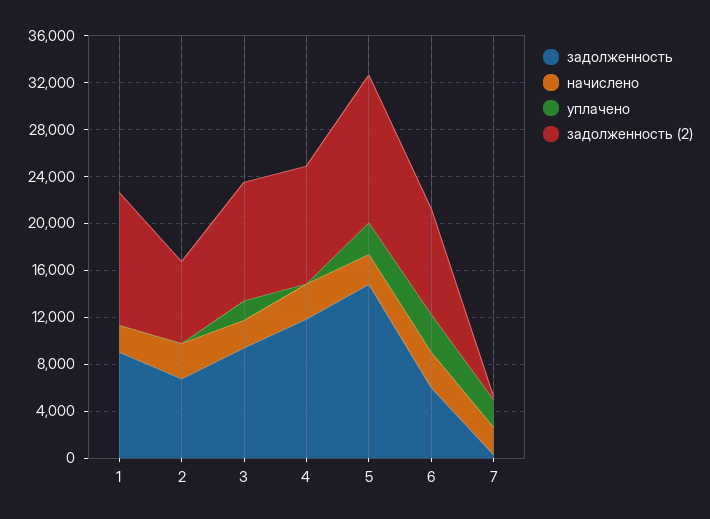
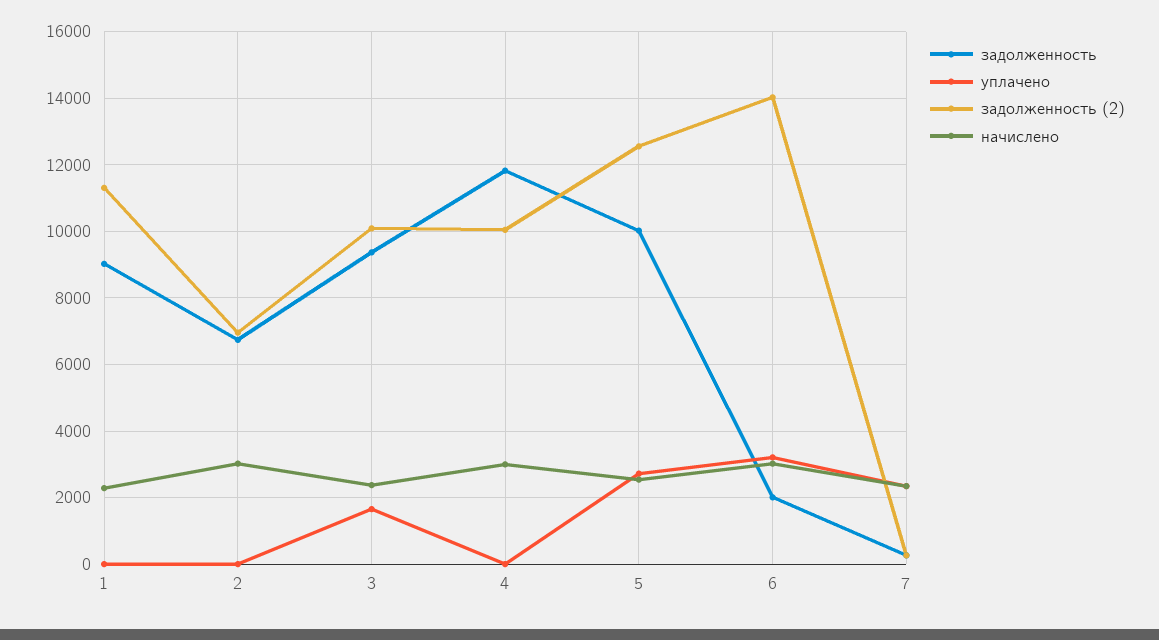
  {
    "задолженность": {
      "1": 9000,
      "2": 6800,
      "3": 9400,
      "4": 11800,
-     "5": 15000,
+     "5": 10000,
-     "6": 6000,
+     "6": 2000,
      "7": 200
    },
    "начислено": {
      "1": 2200,
      "2": 3000,
      "3": 2400,
      "4": 3000,
      "5": 2600,
      "6": 3000,
      "7": 2400
    },
    "уплачено": {
      "1": 0,
      "2": 0,
      "3": 1600,
      "4": 0,
      "5": 2800,
      "6": 3200,
      "7": 2400
    },
    "задолженность (2)": {
      "1": 11400,
      "2": 7000,
      "3": 10000,
      "4": 10000,
      "5": 12600,
-     "6": 9000,
+     "6": 14000,
      "7": 200
    }
  }

